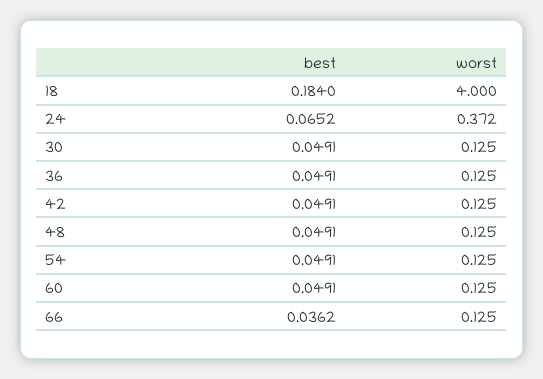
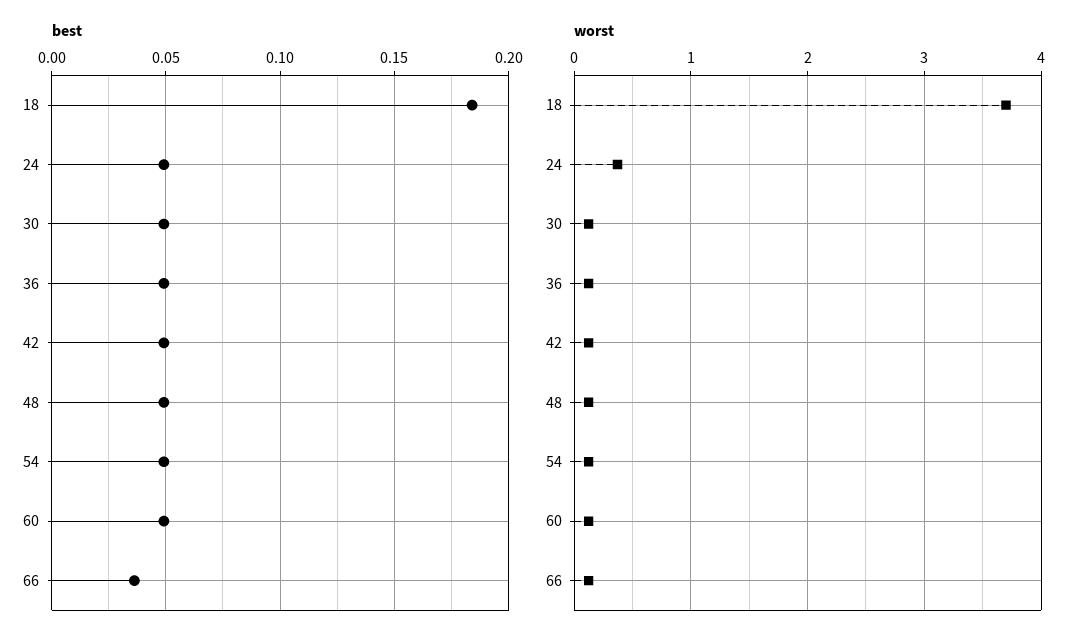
  {
    "best": {
      "18": 0.184,
-     "24": 0.0652,
+     "24": 0.05,
      "30": 0.0491,
      "36": 0.0491,
      "42": 0.0491,
      "48": 0.0491,
      "54": 0.0491,
      "60": 0.0491,
      "66": 0.0362
    },
    "worst": {
-     "18": 4,
+     "18": 3.7,
      "24": 0.372,
      "30": 0.125,
      "36": 0.125,
      "42": 0.125,
      "48": 0.125,
      "54": 0.125,
      "60": 0.125,
      "66": 0.125
    }
  }

